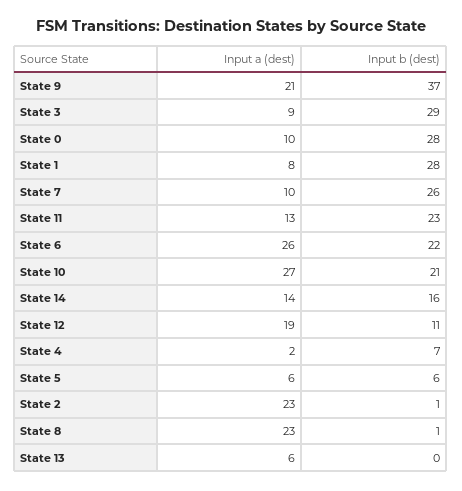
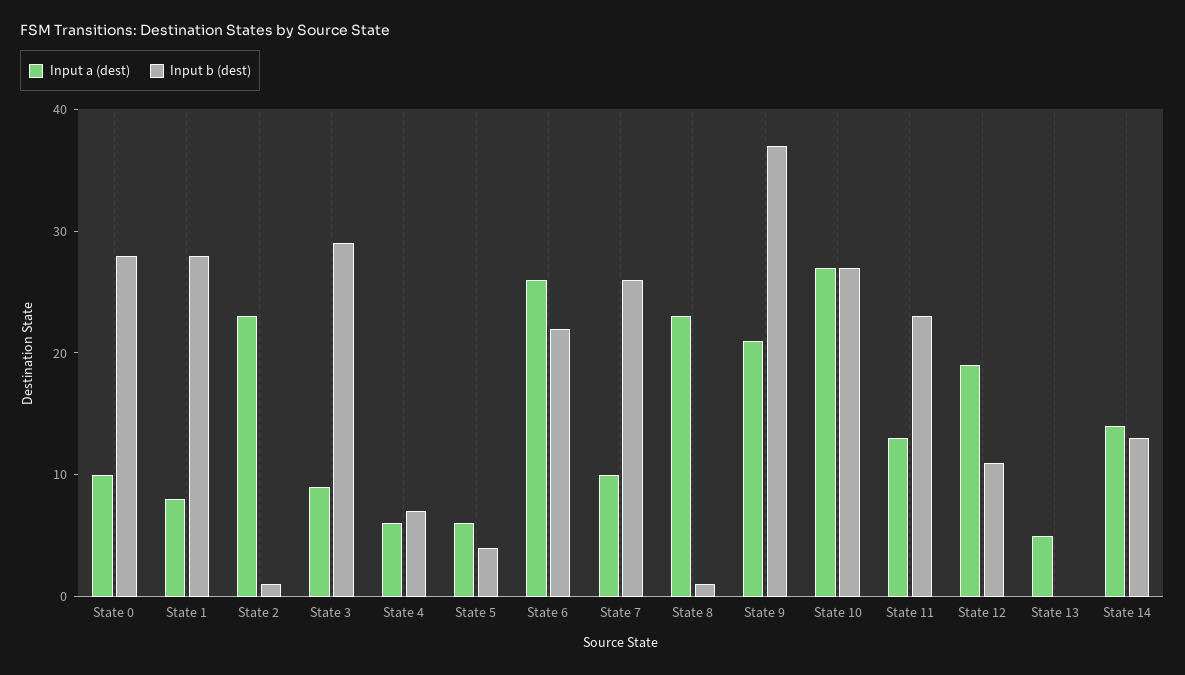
  {
    "Input a (dest)": {
      "State 9": 21,
      "State 3": 9,
      "State 0": 10,
      "State 1": 8,
      "State 7": 10,
      "State 11": 13,
      "State 6": 26,
      "State 10": 27,
      "State 14": 14,
      "State 12": 19,
-     "State 4": 2,
+     "State 4": 6,
      "State 5": 6,
      "State 2": 23,
      "State 8": 23,
-     "State 13": 6
+     "State 13": 5
    },
    "Input b (dest)": {
      "State 9": 37,
      "State 3": 29,
      "State 0": 28,
      "State 1": 28,
      "State 7": 26,
      "State 11": 23,
      "State 6": 22,
-     "State 10": 21,
+     "State 10": 27,
-     "State 14": 16,
+     "State 14": 13,
      "State 12": 11,
      "State 4": 7,
-     "State 5": 6,
+     "State 5": 4,
      "State 2": 1,
      "State 8": 1,
      "State 13": 0
    }
  }

